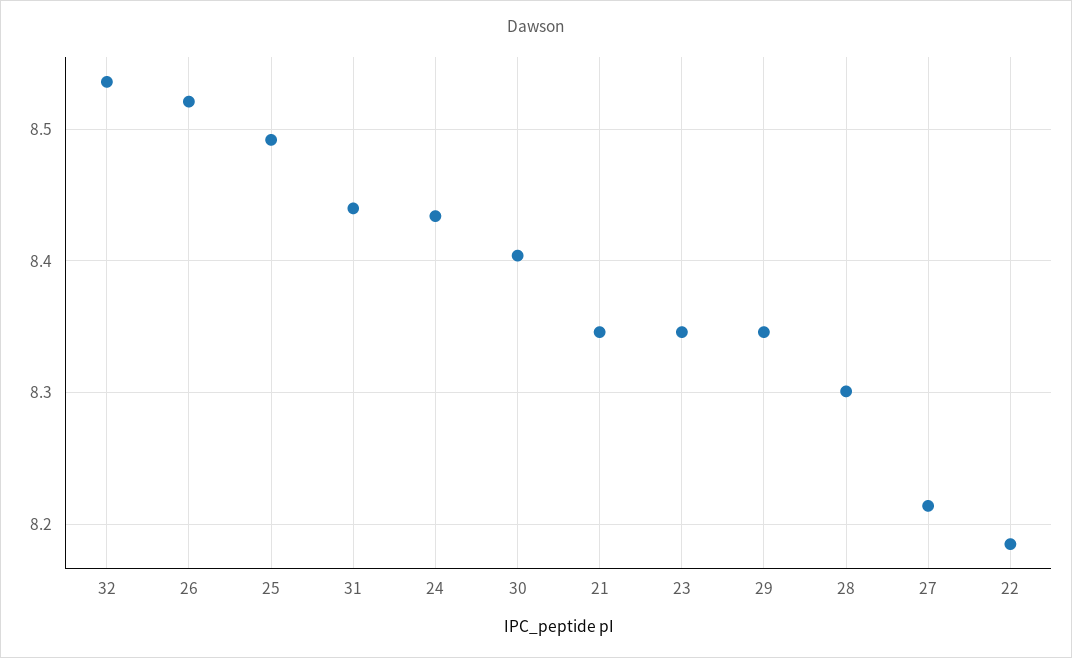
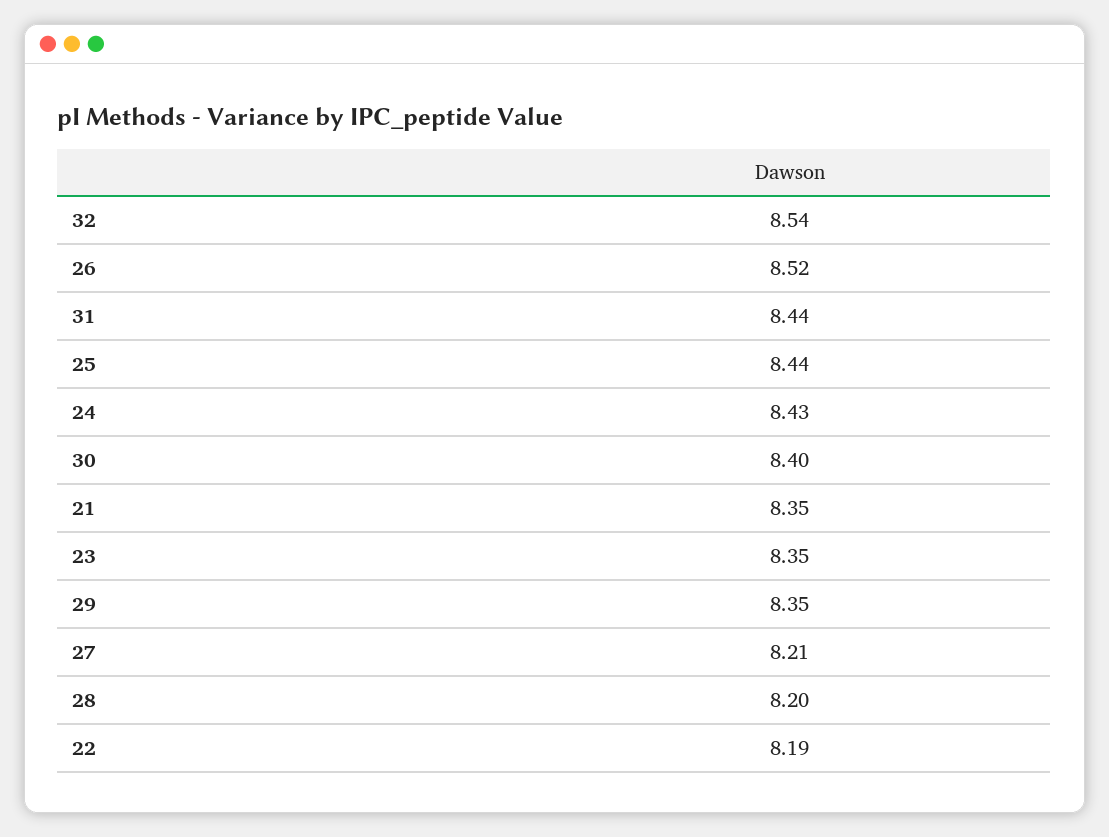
  {
    "32": 8.54,
    "26": 8.52,
-   "25": 8.49,
+   "25": 8.44,
    "31": 8.44,
    "24": 8.43,
    "30": 8.4,
    "21": 8.35,
    "23": 8.35,
    "29": 8.35,
-   "28": 8.3,
+   "28": 8.2,
    "27": 8.21,
    "22": 8.19
  }

